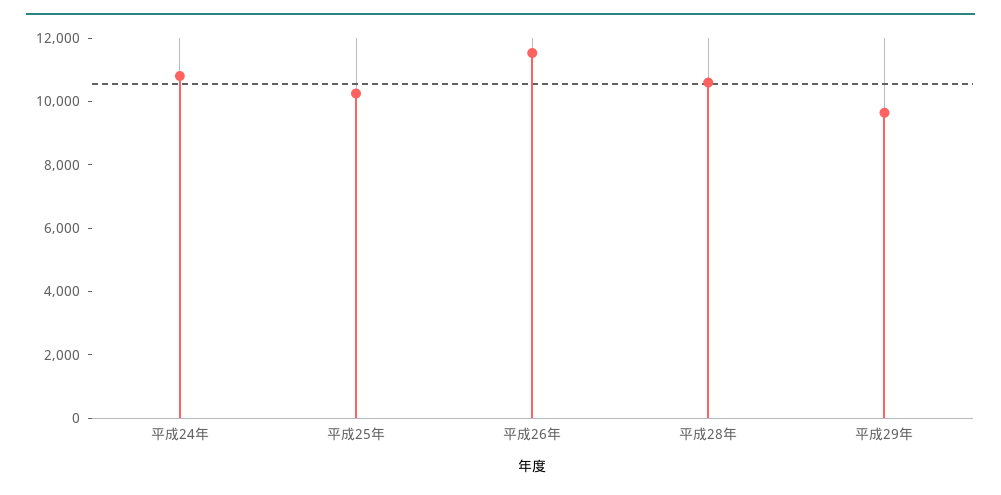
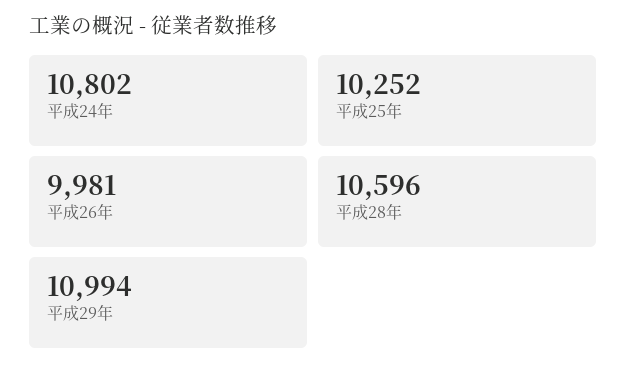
  {
    "平成24年": 10802,
    "平成25年": 10252,
-   "平成26年": 11500,
+   "平成26年": 9981,
    "平成28年": 10596,
-   "平成29年": 9500
+   "平成29年": 10994
  }

